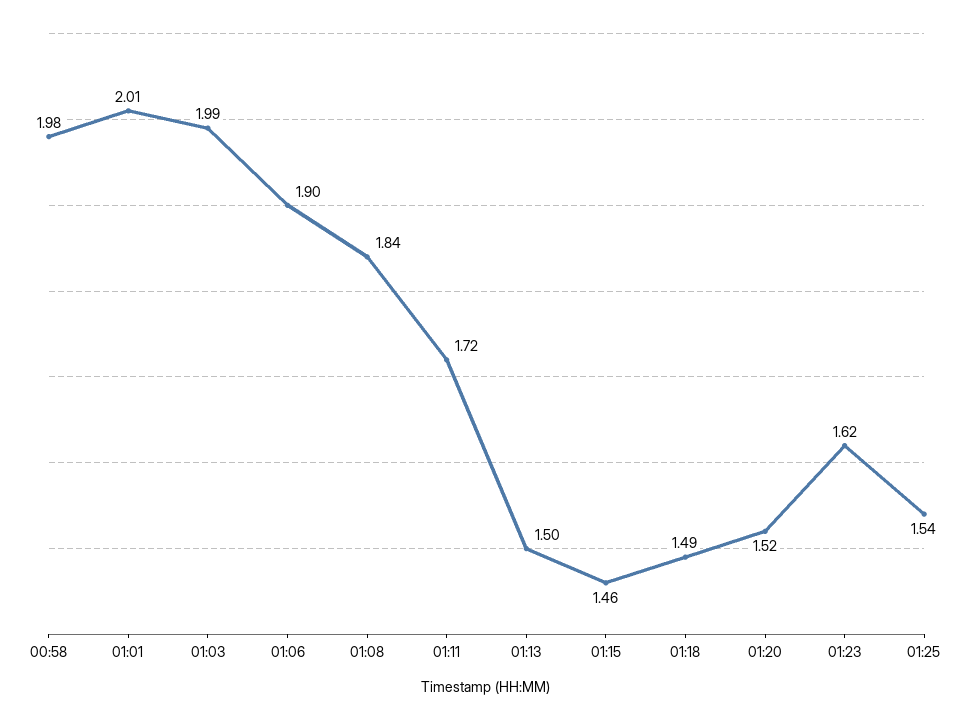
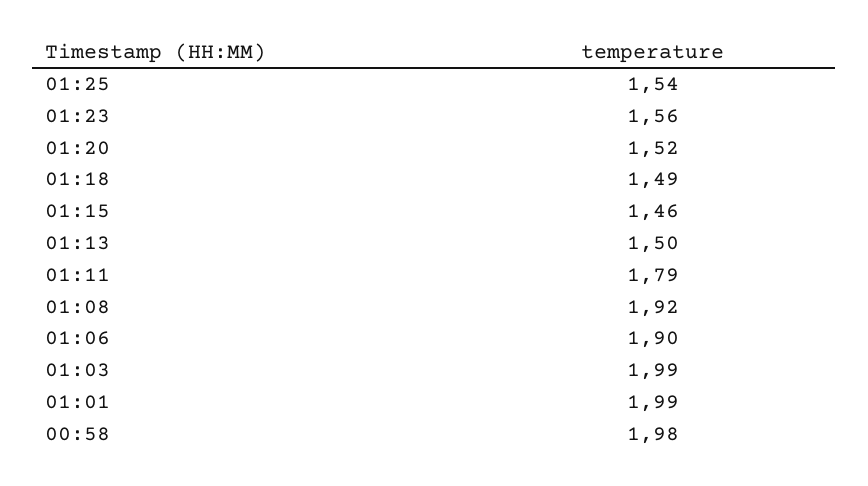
  {
    "00:58": 1.98,
-   "01:01": 2.01,
+   "01:01": 1.99,
    "01:03": 1.99,
    "01:06": 1.9,
-   "01:08": 1.84,
+   "01:08": 1.92,
-   "01:11": 1.72,
+   "01:11": 1.79,
    "01:13": 1.5,
    "01:15": 1.46,
    "01:18": 1.49,
    "01:20": 1.52,
-   "01:23": 1.62,
+   "01:23": 1.56,
    "01:25": 1.54
  }

